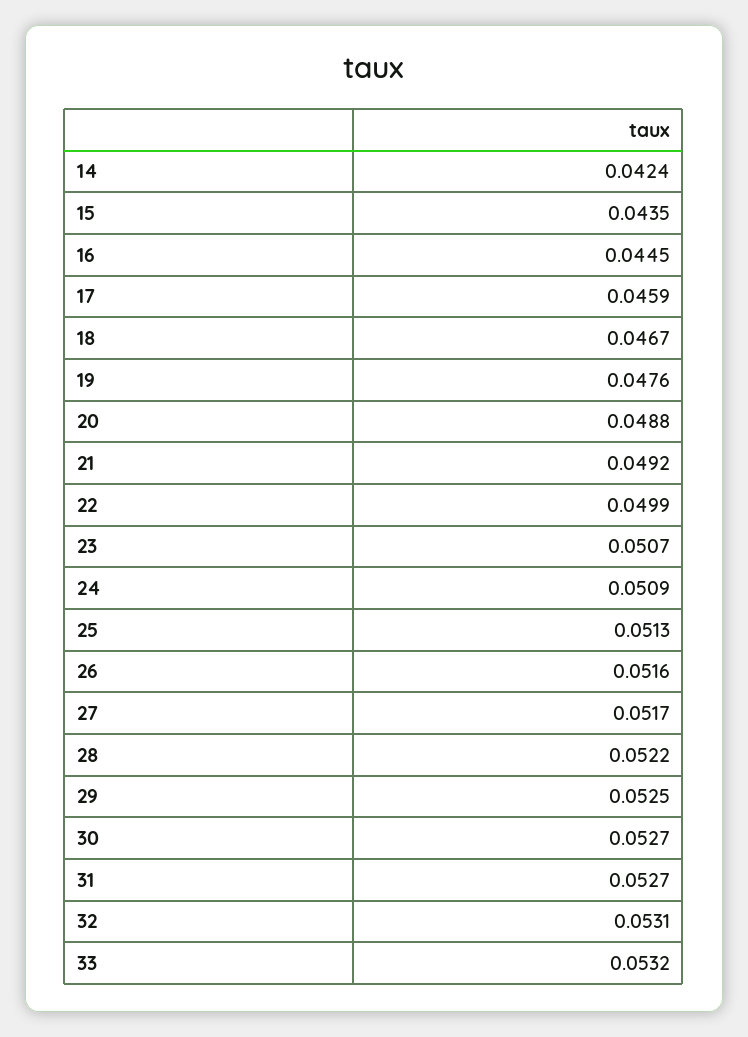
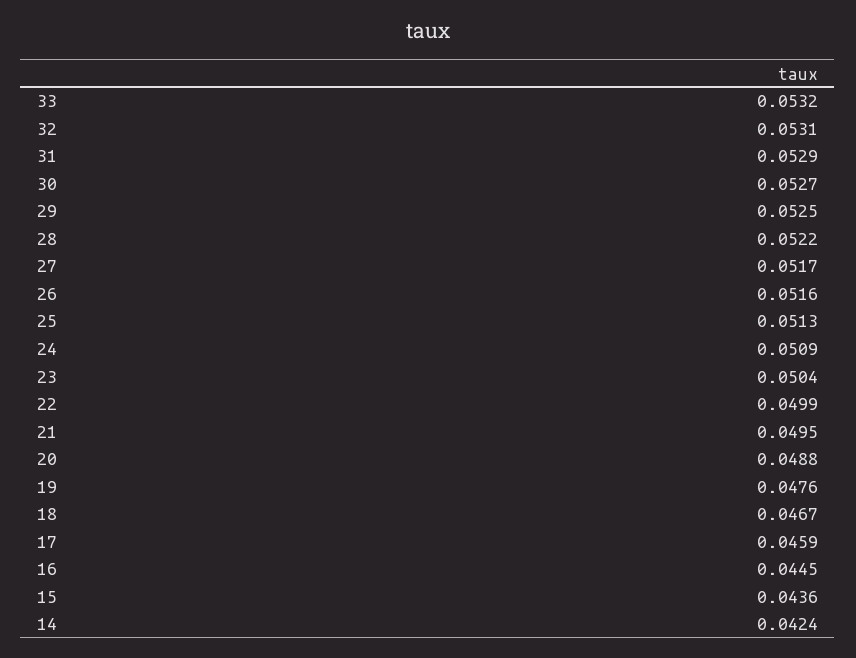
  {
    "14": 0.0424,
-   "15": 0.0435,
+   "15": 0.0436,
    "16": 0.0445,
    "17": 0.0459,
    "18": 0.0467,
    "19": 0.0476,
    "20": 0.0488,
-   "21": 0.0492,
+   "21": 0.0495,
    "22": 0.0499,
-   "23": 0.0507,
+   "23": 0.0504,
    "24": 0.0509,
    "25": 0.0513,
    "26": 0.0516,
    "27": 0.0517,
    "28": 0.0522,
    "29": 0.0525,
    "30": 0.0527,
-   "31": 0.0527,
+   "31": 0.0529,
    "32": 0.0531,
    "33": 0.0532
  }

